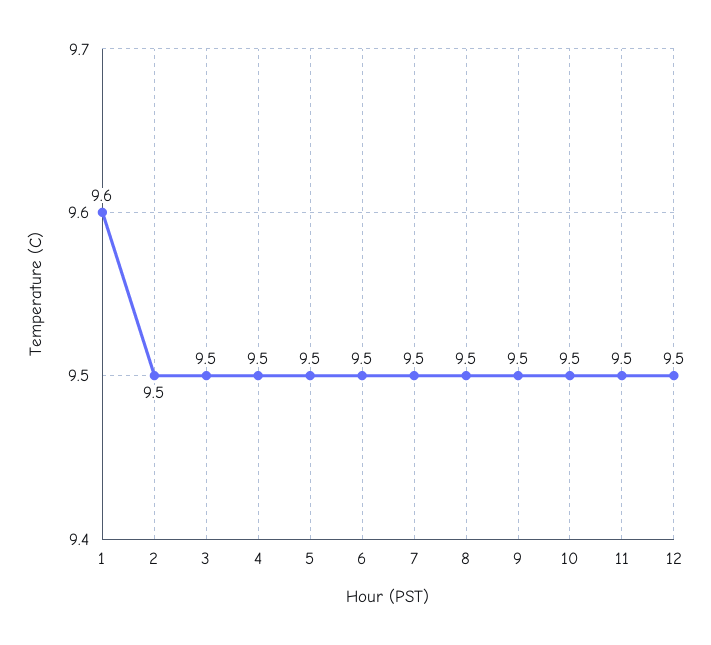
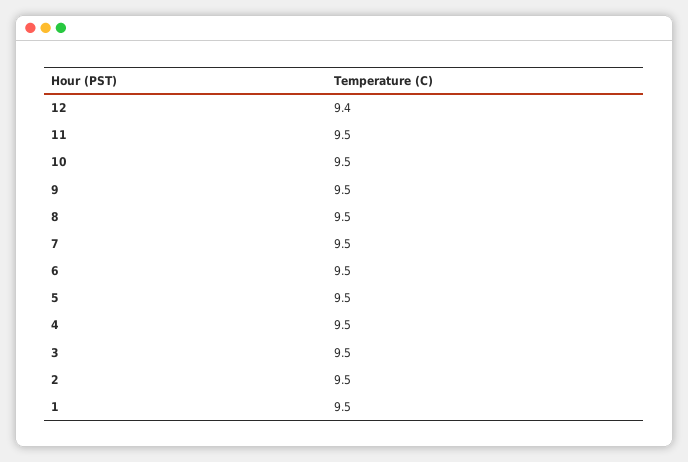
  {
-   "1": 9.6,
+   "1": 9.5,
    "2": 9.5,
    "3": 9.5,
    "4": 9.5,
    "5": 9.5,
    "6": 9.5,
    "7": 9.5,
    "8": 9.5,
    "9": 9.5,
    "10": 9.5,
    "11": 9.5,
-   "12": 9.5
+   "12": 9.4
  }

